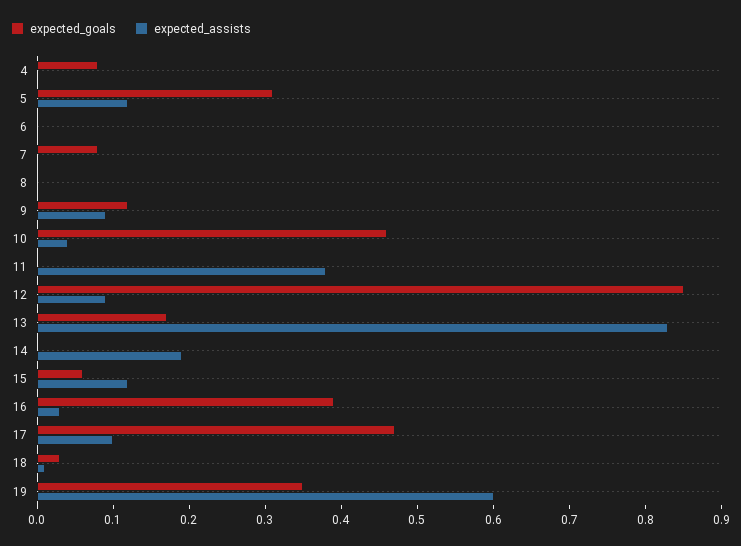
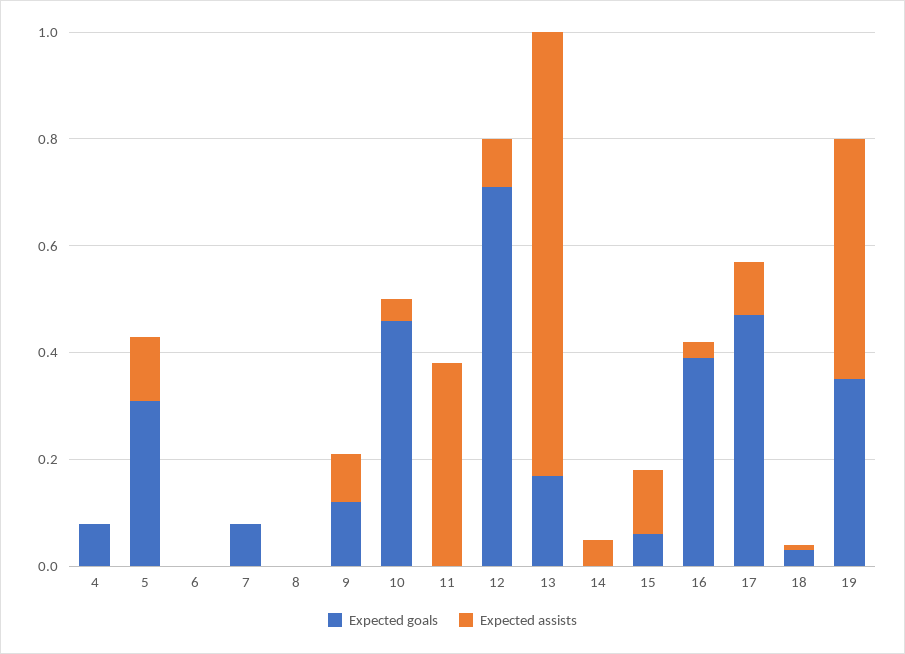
  {
    "expected_goals": {
      "4": 0.1,
      "5": 0.3,
      "6": 0,
      "7": 0.1,
      "8": 0,
      "9": 0.1,
      "10": 0.45,
      "11": 0,
-     "12": 0.85,
+     "12": 0.7,
      "13": 0.15,
      "14": 0,
      "15": 0.05,
      "16": 0.4,
      "17": 0.45,
      "18": 0.05,
      "19": 0.35
    },
    "expected_assists": {
      "4": 0,
      "5": 0.1,
      "6": 0,
      "7": 0,
      "8": 0,
      "9": 0.1,
      "10": 0.05,
      "11": 0.4,
      "12": 0.1,
      "13": 0.85,
-     "14": 0.2,
+     "14": 0.05,
      "15": 0.1,
      "16": 0.05,
      "17": 0.1,
      "18": 0,
-     "19": 0.6
+     "19": 0.45
    }
  }

